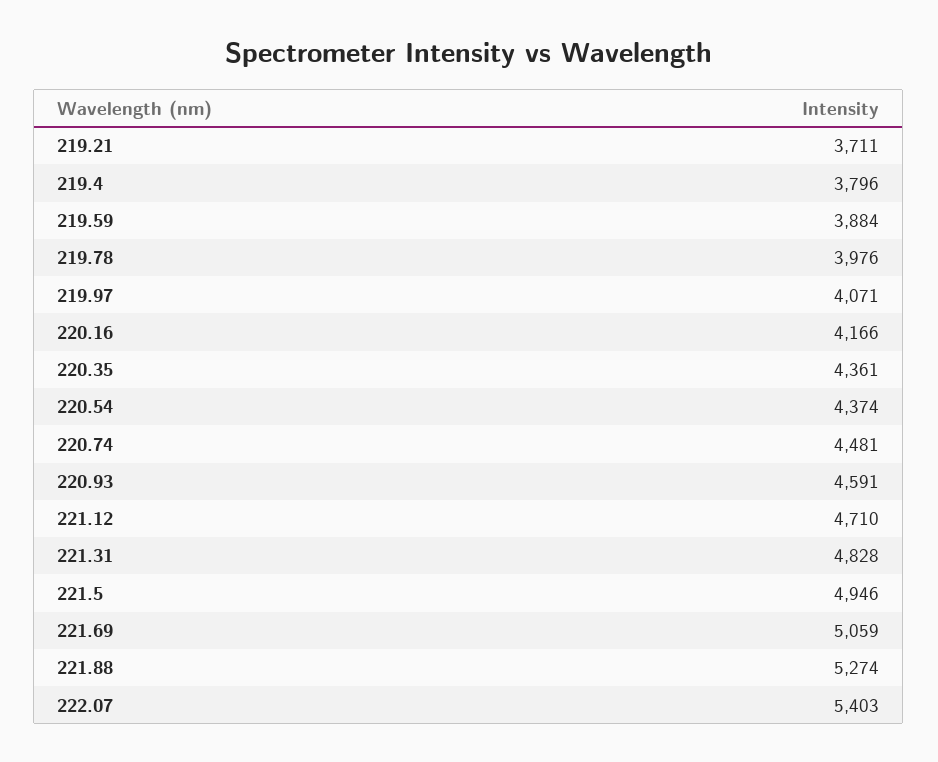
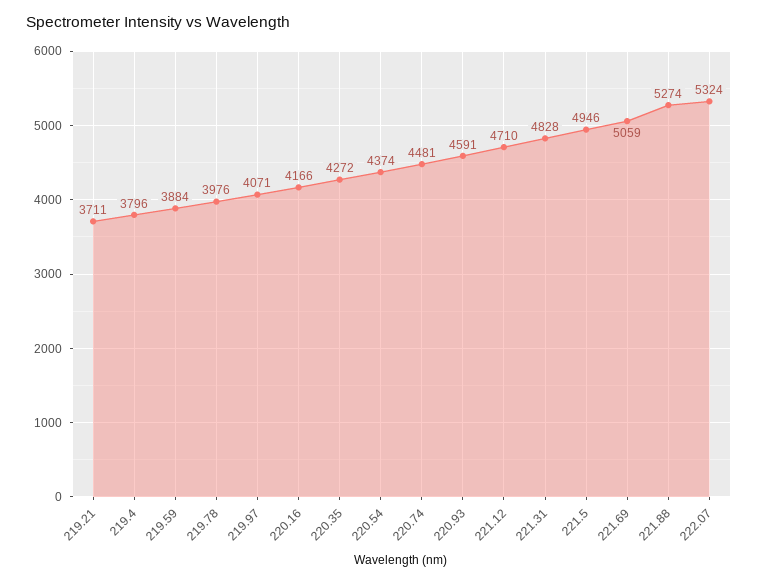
  {
    "219.21": 3711,
    "219.4": 3796,
    "219.59": 3884,
    "219.78": 3976,
    "219.97": 4071,
    "220.16": 4166,
-   "220.35": 4361,
+   "220.35": 4272,
    "220.54": 4374,
    "220.74": 4481,
    "220.93": 4591,
    "221.12": 4710,
    "221.31": 4828,
    "221.5": 4946,
    "221.69": 5059,
    "221.88": 5274,
-   "222.07": 5403
+   "222.07": 5324
  }

